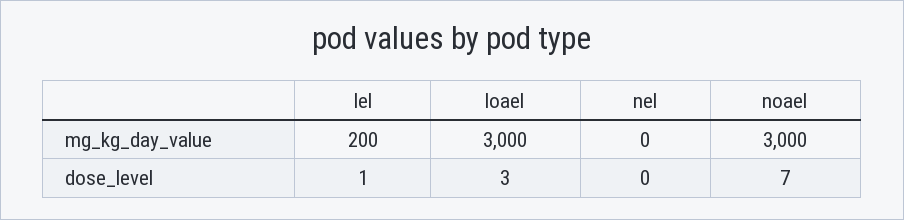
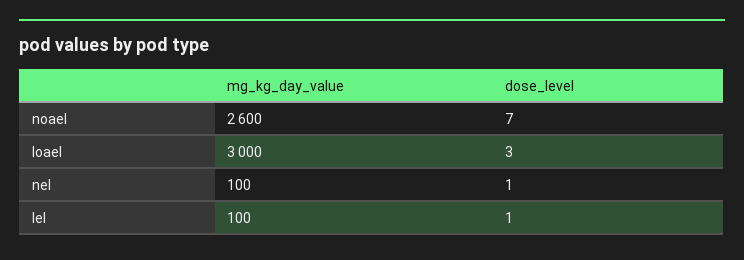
  {
    "lel": {
-     "mg_kg_day_value": 200,
+     "mg_kg_day_value": 100,
      "dose_level": 1
    },
    "loael": {
      "mg_kg_day_value": 3000,
      "dose_level": 3
    },
    "nel": {
-     "mg_kg_day_value": 0,
+     "mg_kg_day_value": 100,
-     "dose_level": 0
+     "dose_level": 1
    },
    "noael": {
-     "mg_kg_day_value": 3000,
+     "mg_kg_day_value": 2600,
      "dose_level": 7
    }
  }

